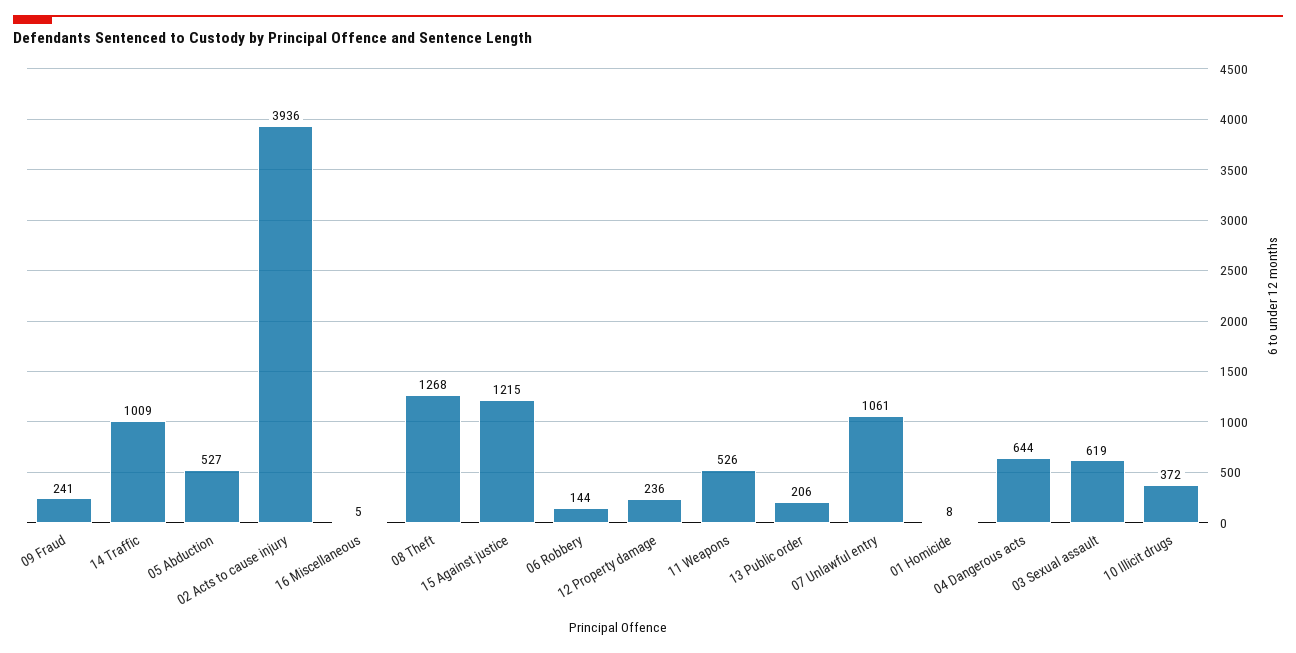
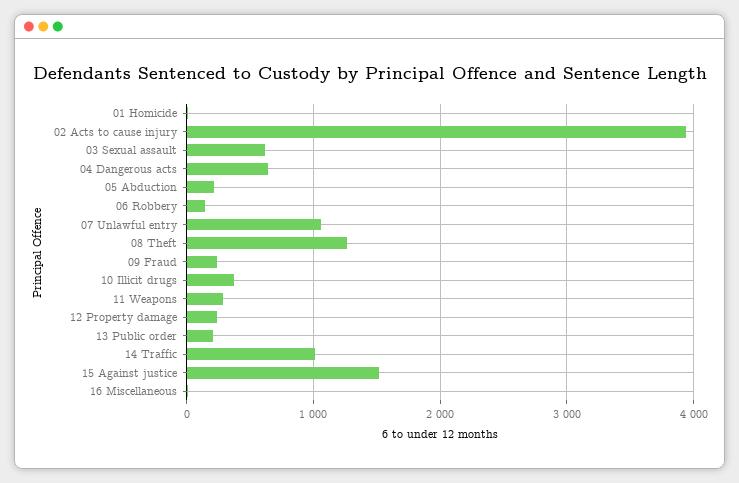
  {
    "09 Fraud": 241,
    "14 Traffic": 1009,
-   "05 Abduction": 527,
+   "05 Abduction": 200,
    "02 Acts to cause injury": 3936,
    "16 Miscellaneous": 5,
    "08 Theft": 1268,
-   "15 Against justice": 1215,
+   "15 Against justice": 1500,
    "06 Robbery": 144,
    "12 Property damage": 236,
-   "11 Weapons": 526,
+   "11 Weapons": 300,
    "13 Public order": 206,
    "07 Unlawful entry": 1061,
    "01 Homicide": 8,
    "04 Dangerous acts": 644,
    "03 Sexual assault": 619,
    "10 Illicit drugs": 372
  }

